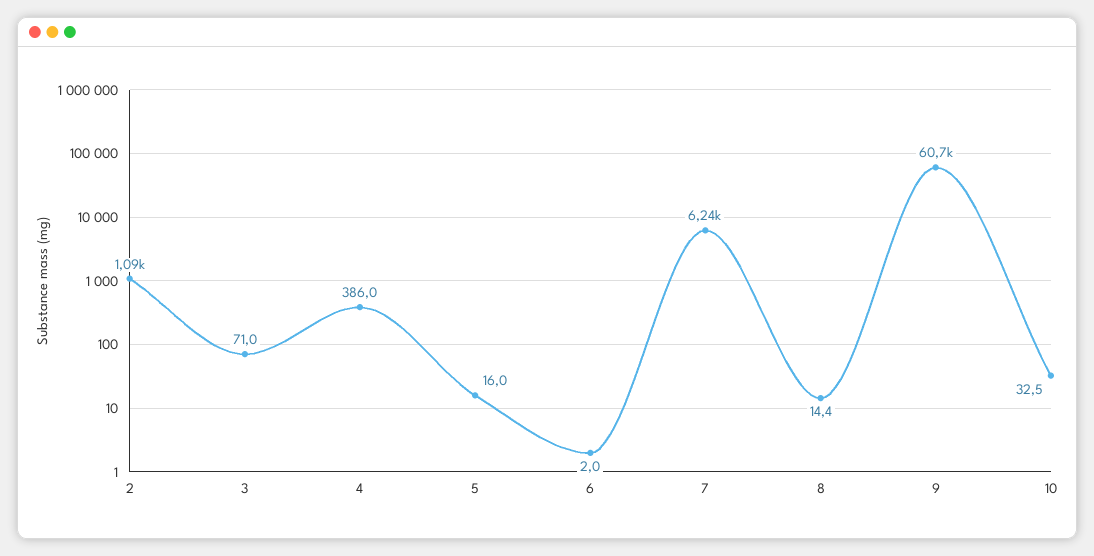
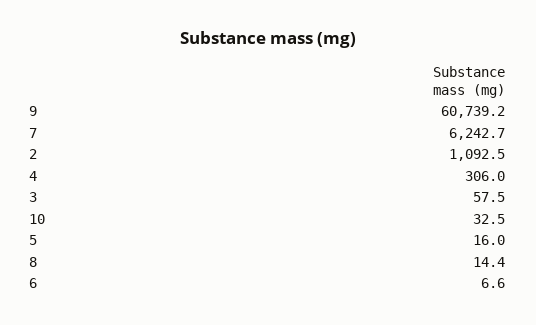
  {
    "2": 1092.5,
-   "3": 71,
+   "3": 57.5,
-   "4": 386,
+   "4": 306,
    "5": 16,
-   "6": 2,
+   "6": 6.6,
    "7": 6242.7,
    "8": 14.4,
    "9": 60739.2,
    "10": 32.5
  }

